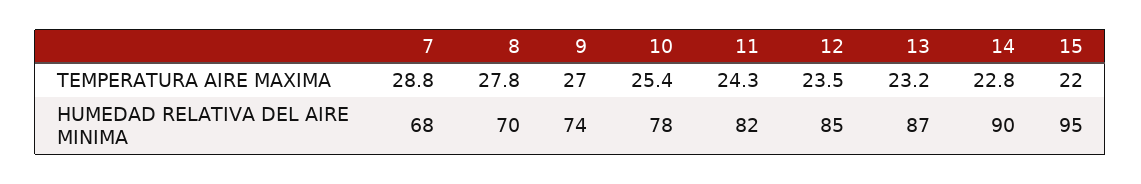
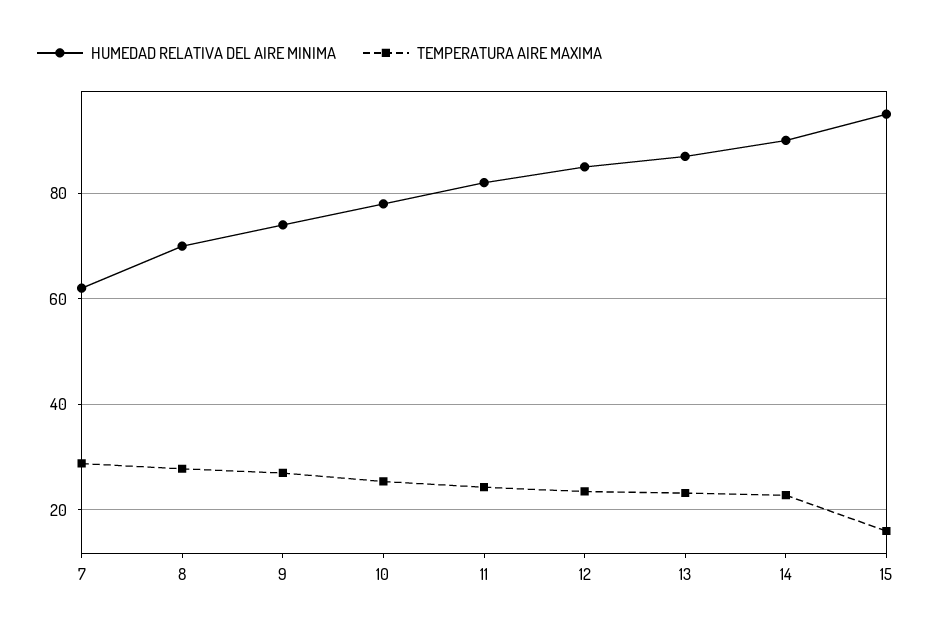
  {
    "TEMPERATURA AIRE MAXIMA": {
      "7": 28.8,
      "8": 27.8,
      "9": 27,
      "10": 25.4,
      "11": 24.3,
      "12": 23.5,
      "13": 23.2,
      "14": 22.8,
-     "15": 22
+     "15": 16
    },
    "HUMEDAD RELATIVA DEL AIRE MINIMA": {
-     "7": 68,
+     "7": 62,
      "8": 70,
      "9": 74,
      "10": 78,
      "11": 82,
      "12": 85,
      "13": 87,
      "14": 90,
      "15": 95
    }
  }

